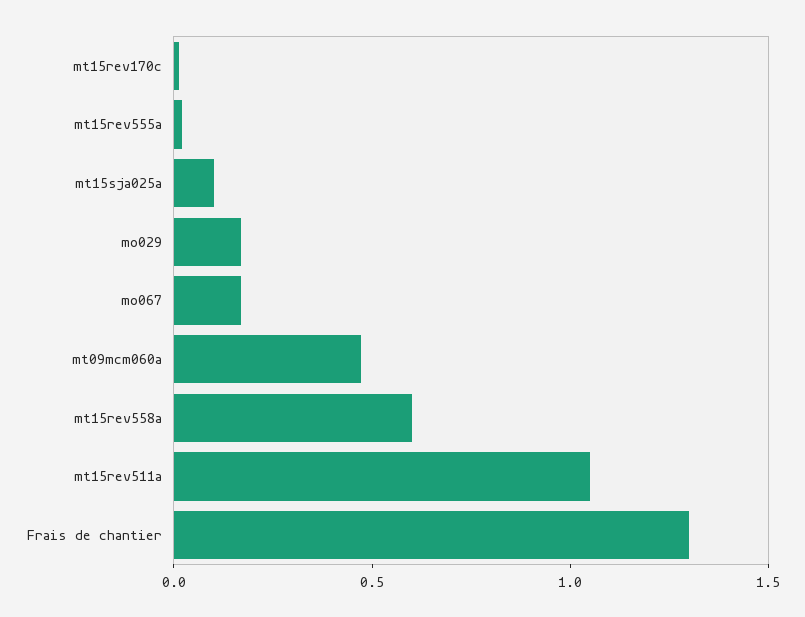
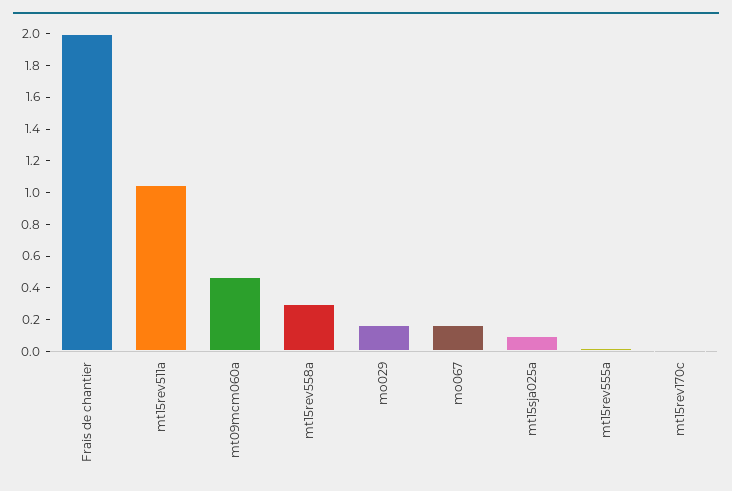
  {
    "mt15rev170c": 0,
    "mt15rev555a": 0,
    "mt15sja025a": 0.1,
    "mo029": 0.2,
    "mo067": 0.2,
    "mt09mcm060a": 0.5,
-   "mt15rev558a": 0.6,
+   "mt15rev558a": 0.3,
    "mt15rev511a": 1.1,
-   "Frais de chantier": 1.3
+   "Frais de chantier": 2
  }

